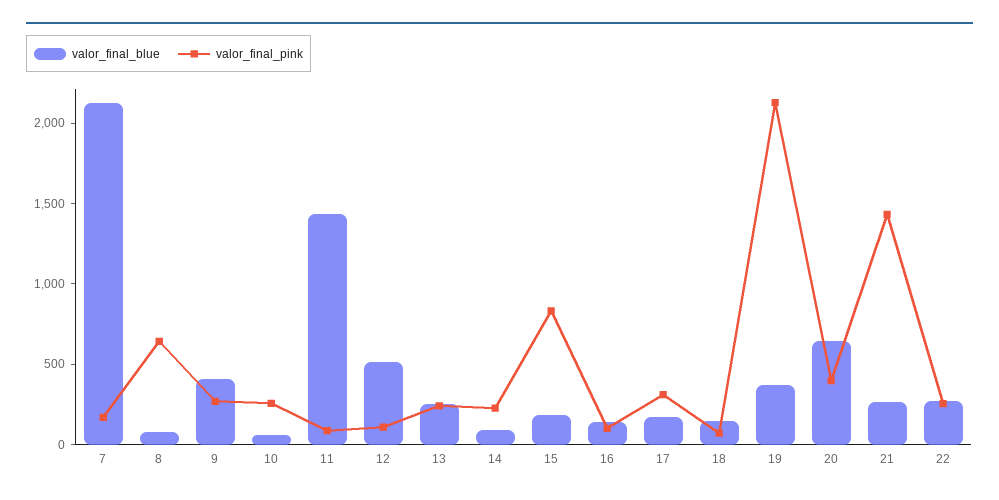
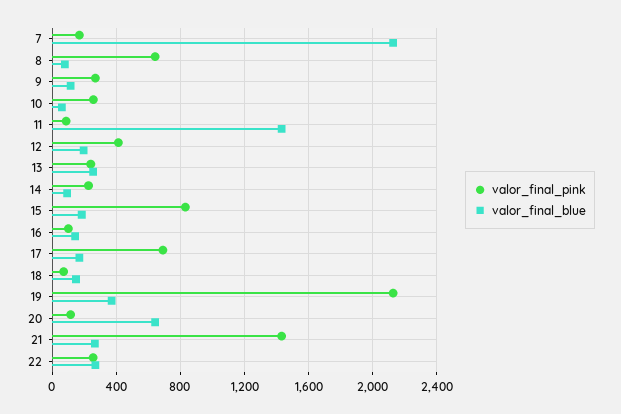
  {
    "valor_final_blue": {
      "7": 2150,
      "8": 100,
-     "9": 400,
+     "9": 100,
      "10": 50,
      "11": 1450,
-     "12": 500,
+     "12": 200,
      "13": 250,
      "14": 100,
      "15": 200,
      "16": 150,
      "17": 150,
      "18": 150,
      "19": 350,
      "20": 650,
      "21": 250,
      "22": 250
    },
    "valor_final_pink": {
      "7": 150,
      "8": 650,
      "9": 250,
      "10": 250,
      "11": 100,
-     "12": 100,
+     "12": 400,
      "13": 250,
      "14": 250,
      "15": 850,
      "16": 100,
-     "17": 300,
+     "17": 700,
      "18": 50,
      "19": 2150,
-     "20": 400,
+     "20": 100,
      "21": 1450,
      "22": 250
    }
  }

